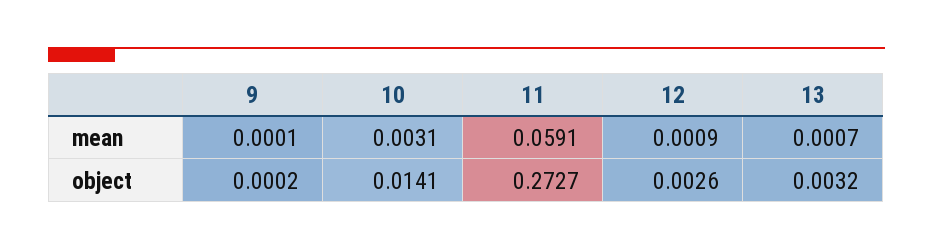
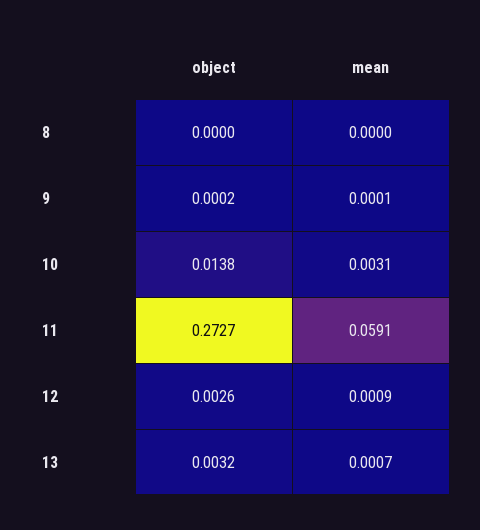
  {
    "9": {
      "mean": 0.0001,
      "object": 0.0002
    },
    "10": {
      "mean": 0.0031,
-     "object": 0.0141
+     "object": 0.0138
    },
    "11": {
      "mean": 0.0591,
      "object": 0.2727
    },
    "12": {
      "mean": 0.0009,
      "object": 0.0026
    },
    "13": {
      "mean": 0.0007,
      "object": 0.0032
-   }
+   },
+   "8": {
+     "object": 0,
+     "mean": 0
+   }
  }

